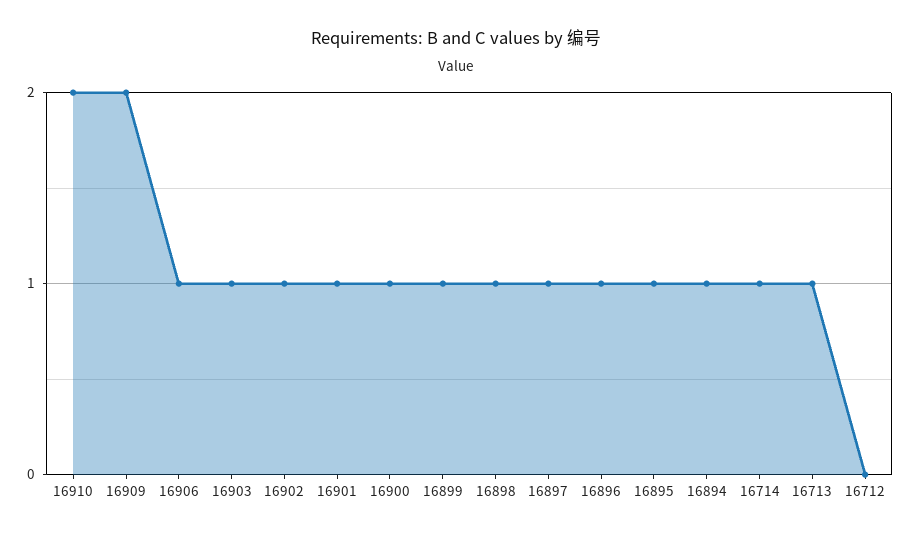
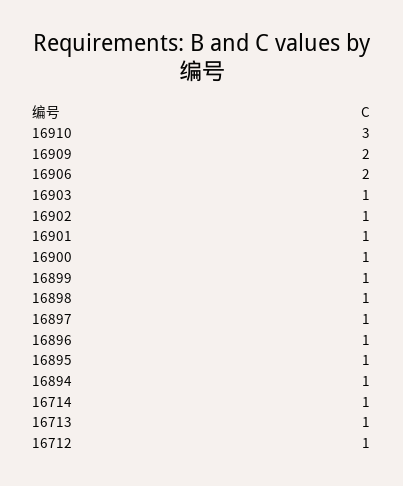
  {
-   "16910": 2,
+   "16910": 3,
    "16909": 2,
-   "16906": 1,
+   "16906": 2,
    "16903": 1,
    "16902": 1,
    "16901": 1,
    "16900": 1,
    "16899": 1,
    "16898": 1,
    "16897": 1,
    "16896": 1,
    "16895": 1,
    "16894": 1,
    "16714": 1,
    "16713": 1,
-   "16712": 0
+   "16712": 1
  }

